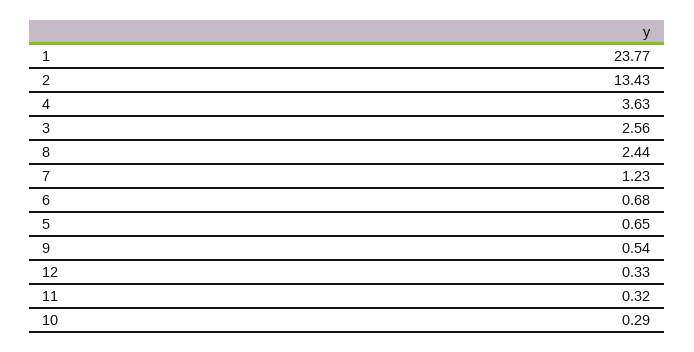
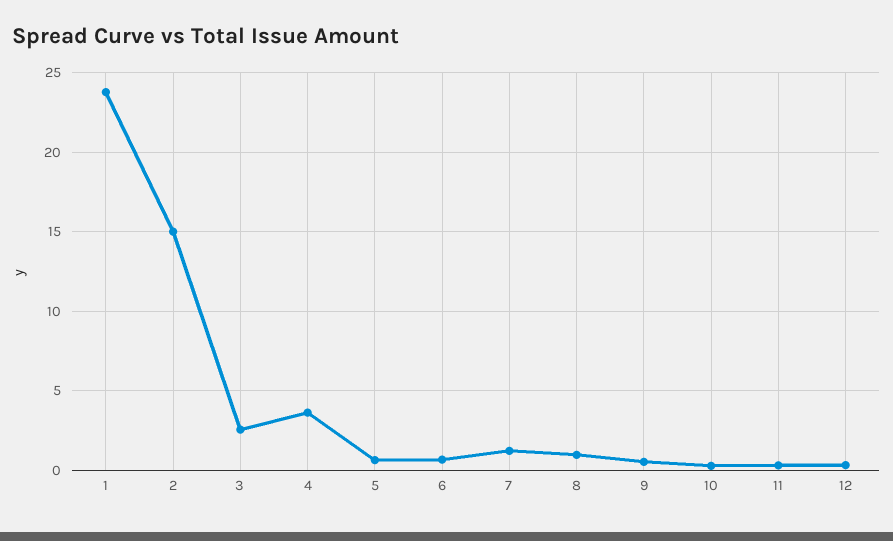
  {
    "1": 23.77,
-   "2": 13.43,
+   "2": 15,
    "4": 3.63,
    "3": 2.56,
-   "8": 2.44,
+   "8": 1,
    "7": 1.23,
    "6": 0.68,
    "5": 0.65,
    "9": 0.54,
    "12": 0.33,
    "11": 0.32,
    "10": 0.29
  }

